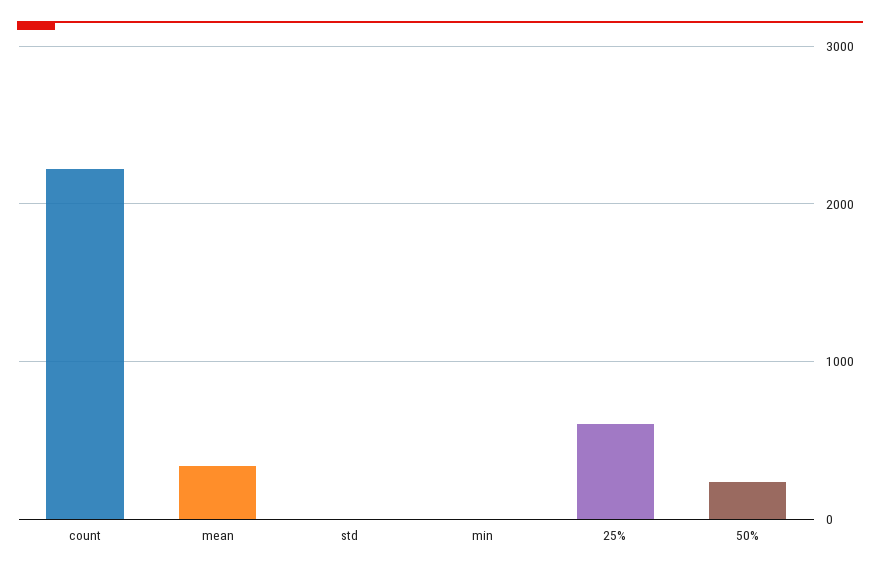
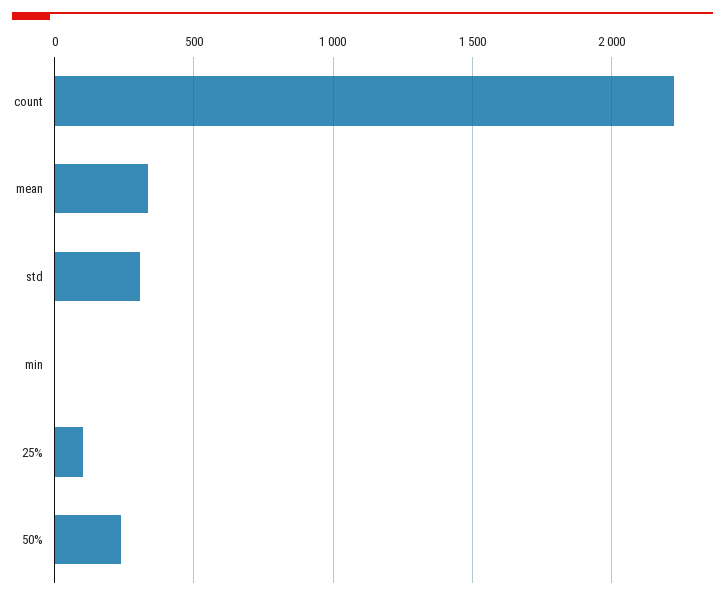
  {
    "count": 2200,
    "mean": 350,
-   "std": 0,
+   "std": 300,
    "min": 0,
-   "25%": 600,
+   "25%": 100,
    "50%": 250
  }

